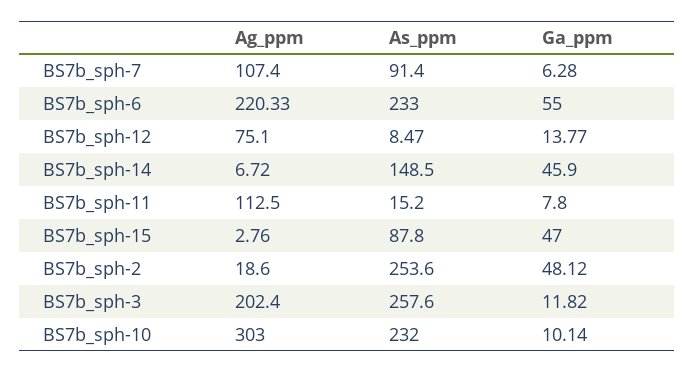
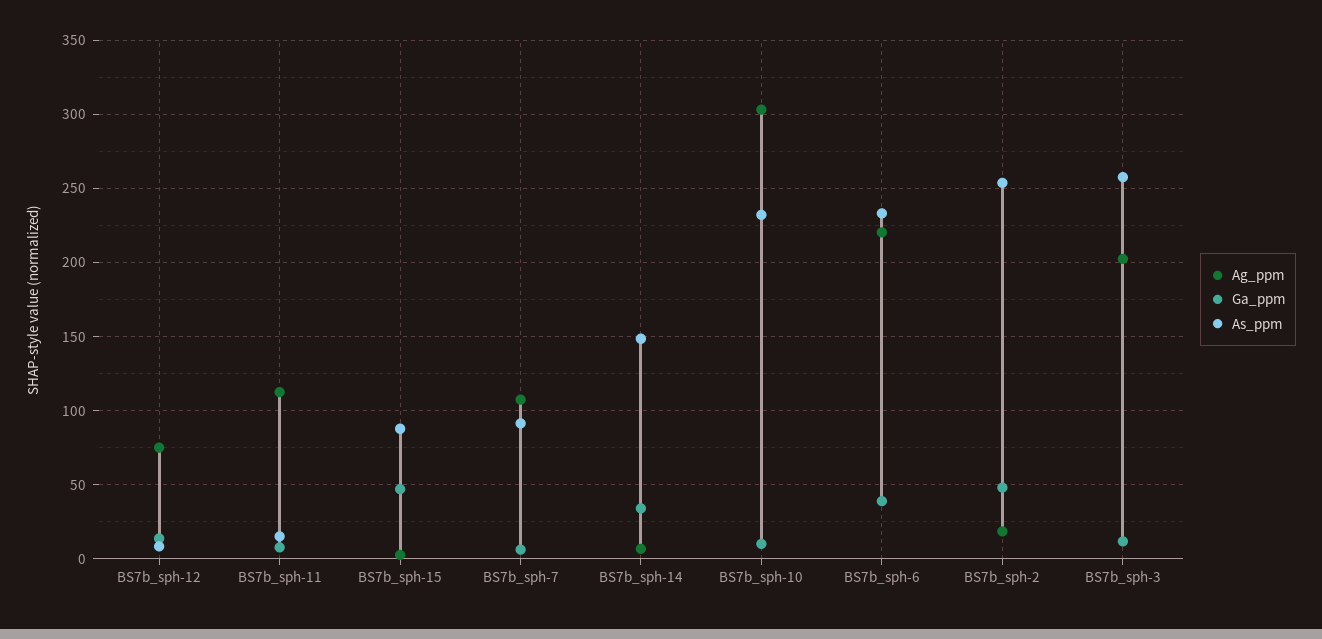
  {
    "Ag_ppm": {
      "BS7b_sph-7": 107.4,
      "BS7b_sph-6": 220.33,
      "BS7b_sph-12": 75.1,
      "BS7b_sph-14": 6.72,
      "BS7b_sph-11": 112.5,
      "BS7b_sph-15": 2.76,
      "BS7b_sph-2": 18.6,
      "BS7b_sph-3": 202.4,
      "BS7b_sph-10": 303
    },
    "As_ppm": {
      "BS7b_sph-7": 91.4,
      "BS7b_sph-6": 233,
      "BS7b_sph-12": 8.47,
      "BS7b_sph-14": 148.5,
      "BS7b_sph-11": 15.2,
      "BS7b_sph-15": 87.8,
      "BS7b_sph-2": 253.6,
      "BS7b_sph-3": 257.6,
      "BS7b_sph-10": 232
    },
    "Ga_ppm": {
      "BS7b_sph-7": 6.28,
-     "BS7b_sph-6": 55,
+     "BS7b_sph-6": 40,
      "BS7b_sph-12": 13.77,
-     "BS7b_sph-14": 45.9,
+     "BS7b_sph-14": 35,
      "BS7b_sph-11": 7.8,
      "BS7b_sph-15": 47,
      "BS7b_sph-2": 48.12,
      "BS7b_sph-3": 11.82,
      "BS7b_sph-10": 10.14
    }
  }

